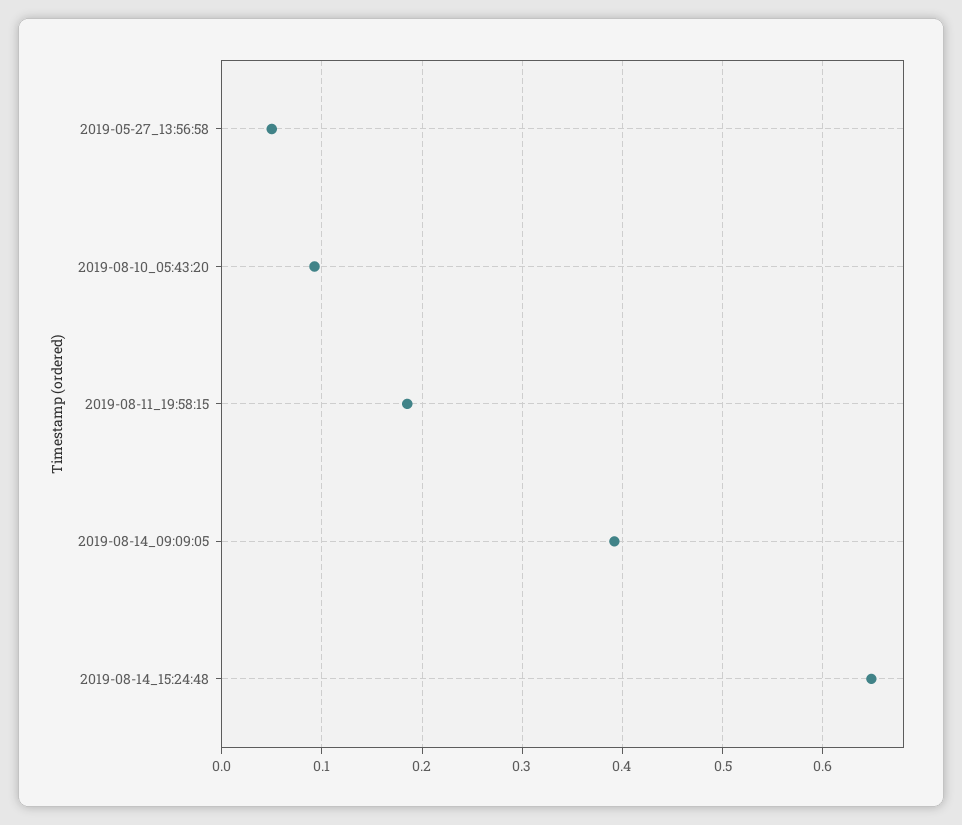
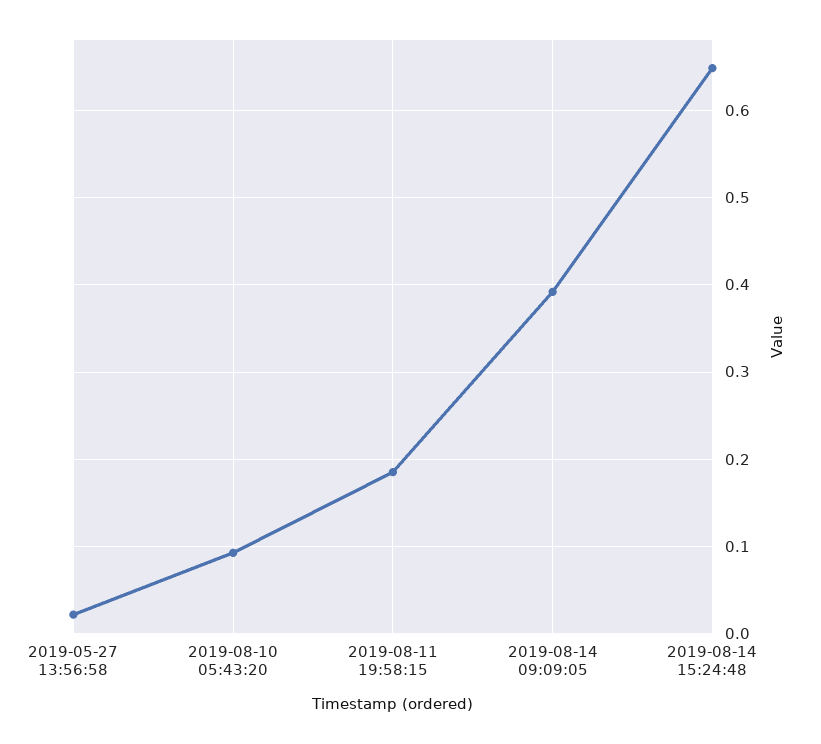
  {
-   "2019-05-27_13:56:58": 0.05,
+   "2019-05-27_13:56:58": 0.02,
    "2019-08-10_05:43:20": 0.09,
    "2019-08-11_19:58:15": 0.19,
    "2019-08-14_09:09:05": 0.39,
    "2019-08-14_15:24:48": 0.65
  }

